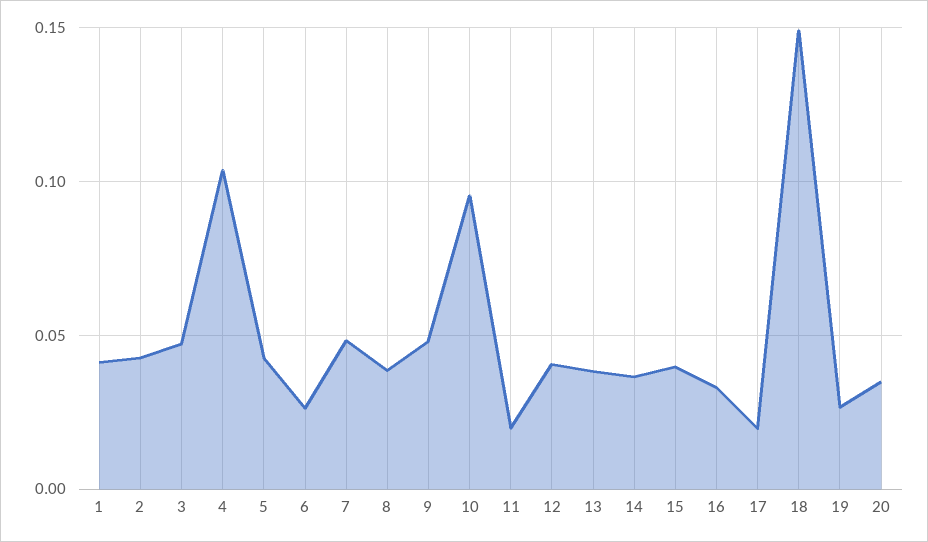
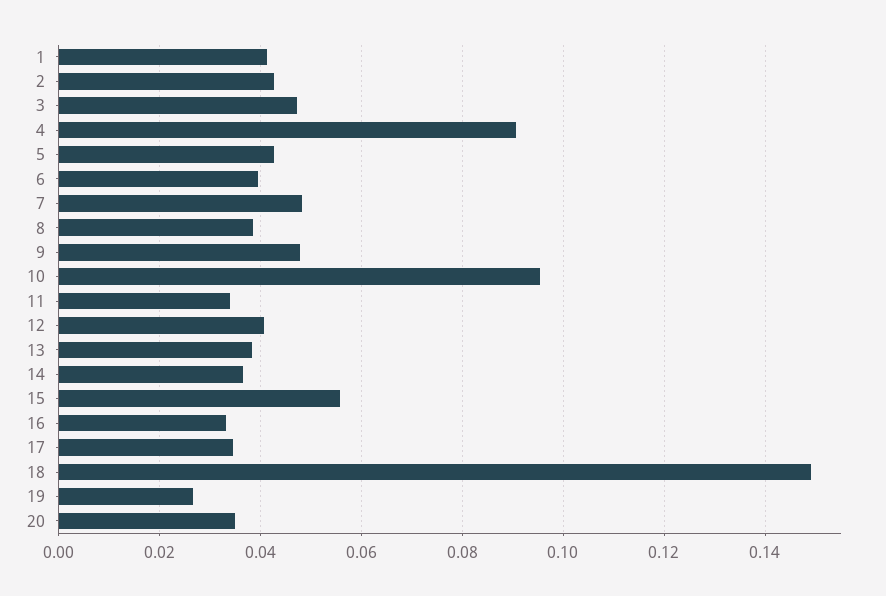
  {
    "1": 0.042,
    "2": 0.042,
    "3": 0.048,
-   "4": 0.105,
+   "4": 0.09,
    "5": 0.042,
-   "6": 0.025,
+   "6": 0.04,
    "7": 0.048,
    "8": 0.038,
    "9": 0.048,
    "10": 0.096,
-   "11": 0.02,
+   "11": 0.034,
    "12": 0.04,
    "13": 0.038,
    "14": 0.036,
-   "15": 0.04,
+   "15": 0.056,
    "16": 0.034,
-   "17": 0.02,
+   "17": 0.034,
    "18": 0.15,
    "19": 0.026,
    "20": 0.034
  }

